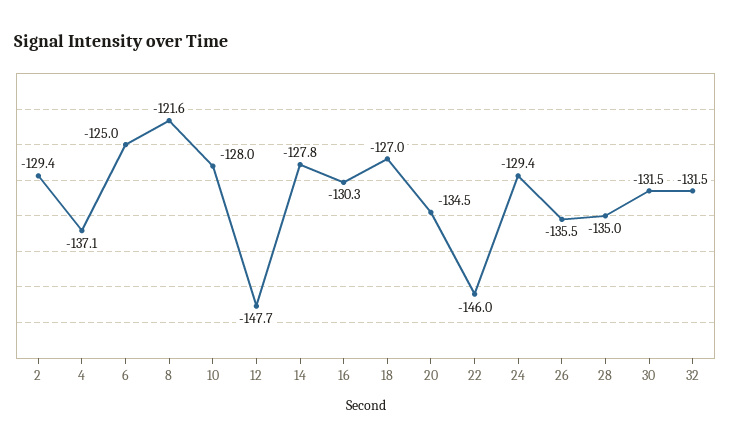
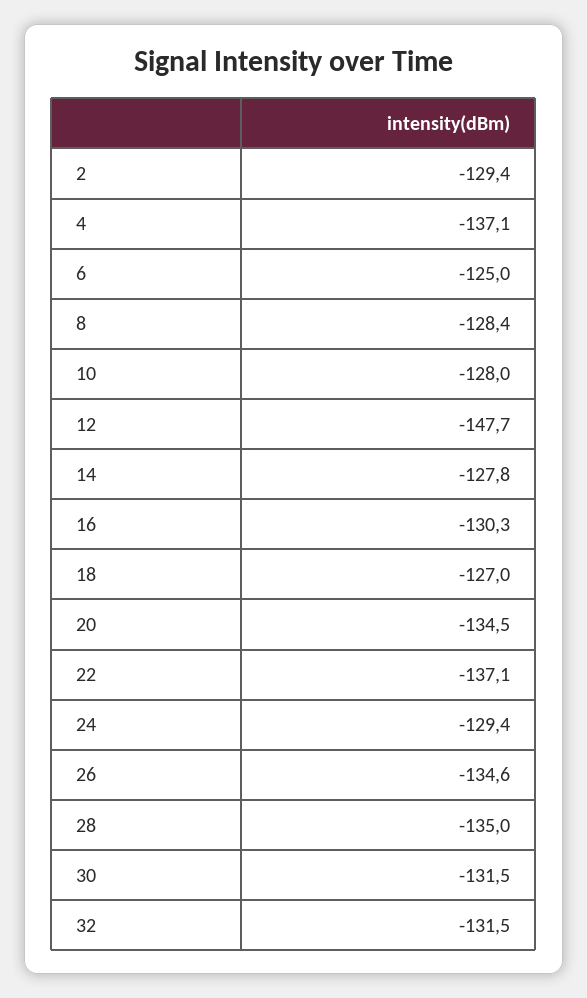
  {
    "2": -129.4,
    "4": -137.1,
    "6": -125,
-   "8": -121.6,
+   "8": -128.4,
    "10": -128,
    "12": -147.7,
    "14": -127.8,
    "16": -130.3,
    "18": -127,
    "20": -134.5,
-   "22": -146,
+   "22": -137.1,
    "24": -129.4,
-   "26": -135.5,
+   "26": -134.6,
    "28": -135,
    "30": -131.5,
    "32": -131.5
  }

